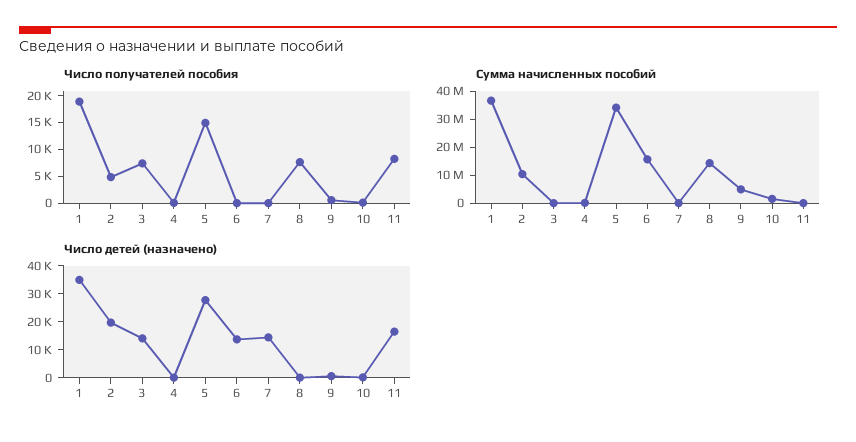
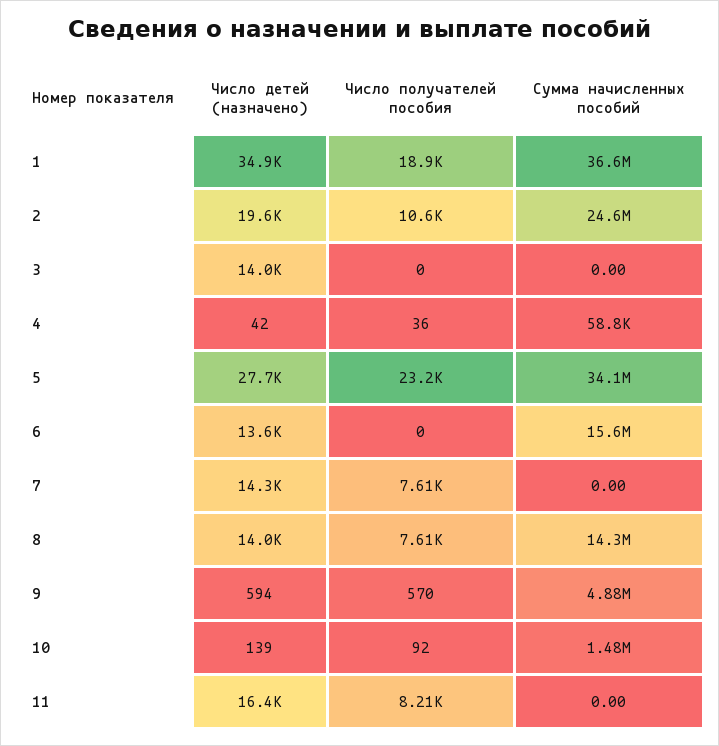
  {
    "Число получателей пособия": {
      "1": 18900,
-     "2": 5000,
+     "2": 10600,
-     "3": 7500,
+     "3": 0,
      "4": 36,
-     "5": 15000,
+     "5": 23200,
      "6": 0,
-     "7": 0,
+     "7": 7610,
      "8": 7610,
      "9": 570,
      "10": 92,
      "11": 8210
    },
    "Сумма начисленных пособий": {
      "1": 36600000,
-     "2": 10000000,
+     "2": 24600000,
      "3": 0,
      "4": 58800,
      "5": 34100000,
      "6": 15600000,
      "7": 0,
      "8": 14300000,
      "9": 4880000,
      "10": 1480000,
      "11": 0
    },
    "Число детей (назначено)": {
      "1": 34900,
      "2": 19600,
      "3": 14000,
      "4": 42,
      "5": 27700,
      "6": 13600,
      "7": 14300,
-     "8": 0,
+     "8": 14000,
      "9": 594,
      "10": 139,
      "11": 16400
    }
  }

